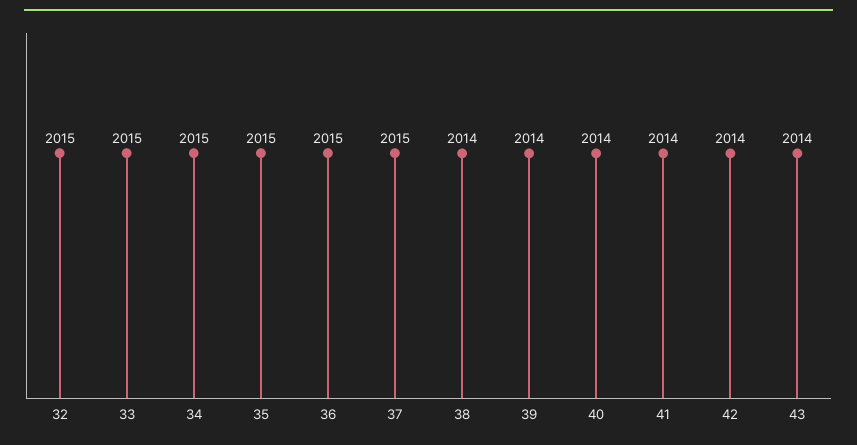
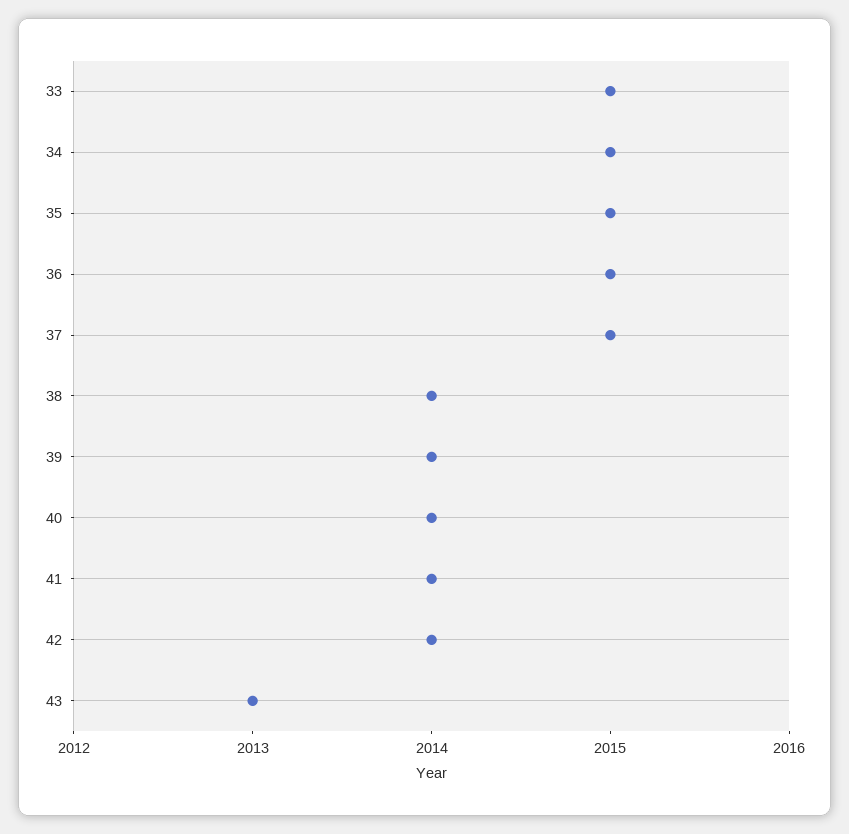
  {
-   "32": 2015,
    "33": 2015,
    "34": 2015,
    "35": 2015,
    "36": 2015,
    "37": 2015,
    "38": 2014,
    "39": 2014,
    "40": 2014,
    "41": 2014,
    "42": 2014,
-   "43": 2014
+   "43": 2013
  }

